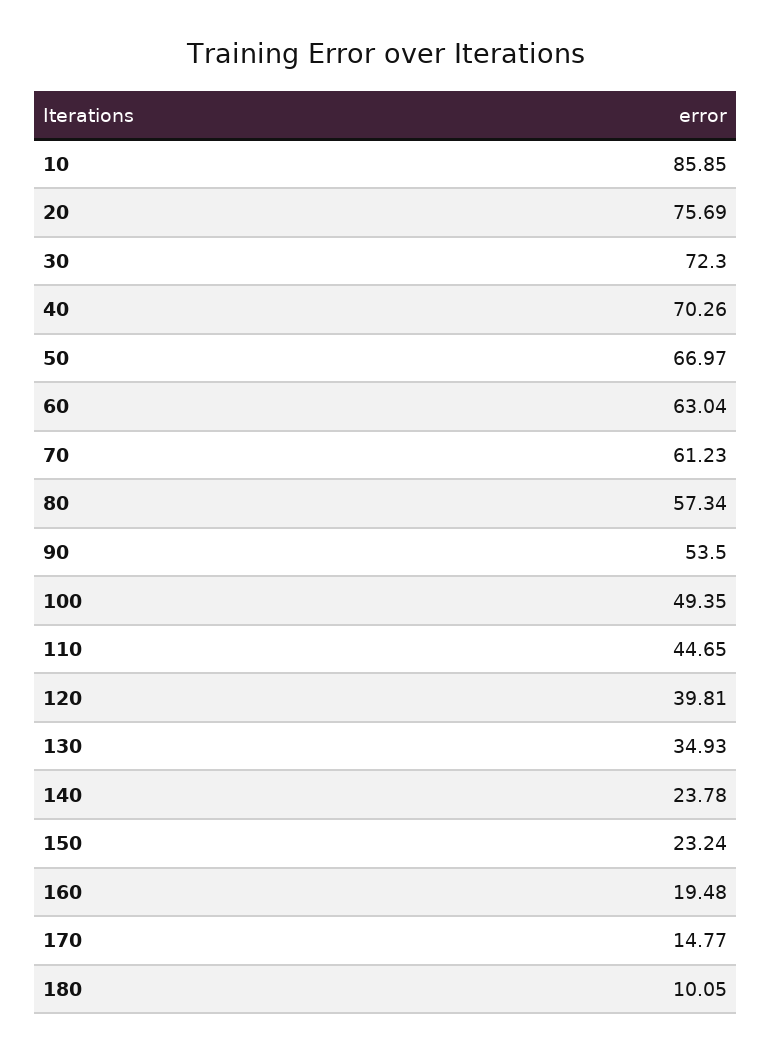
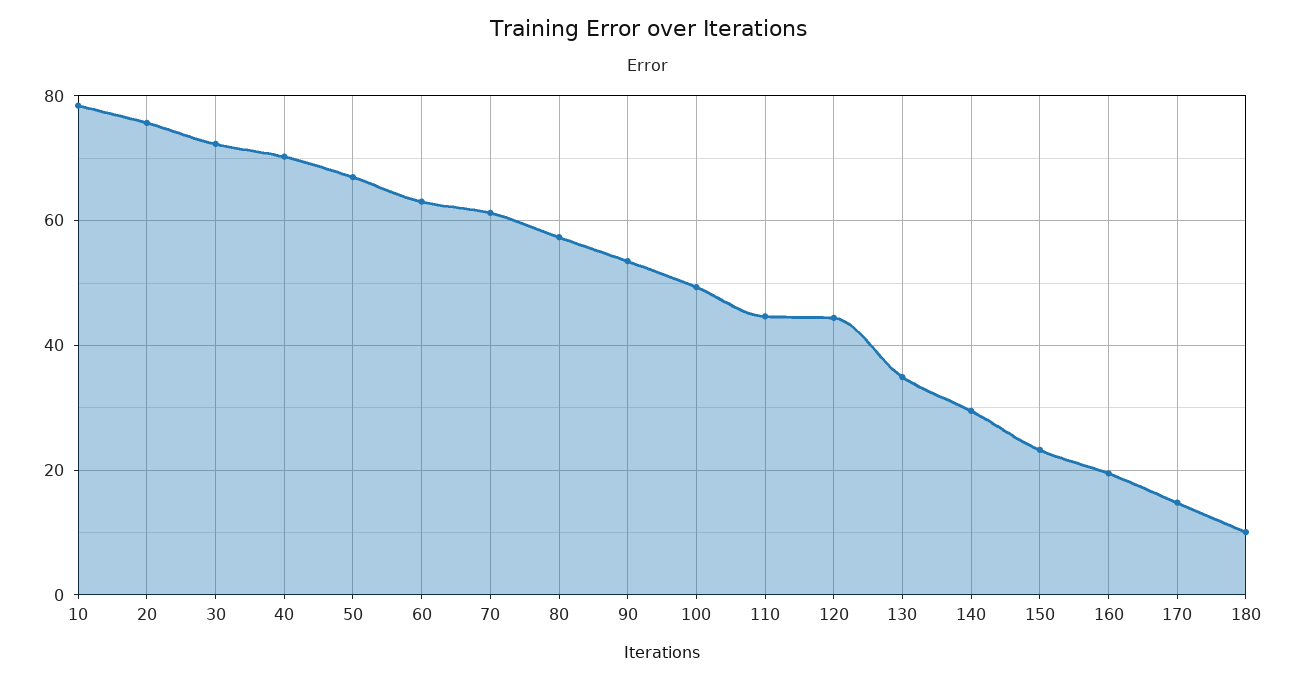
  {
-   "10": 85.85,
+   "10": 78,
    "20": 75.69,
    "30": 72.3,
    "40": 70.26,
    "50": 66.97,
    "60": 63.04,
    "70": 61.23,
    "80": 57.34,
    "90": 53.5,
    "100": 49.35,
    "110": 44.65,
-   "120": 39.81,
+   "120": 44,
    "130": 34.93,
-   "140": 23.78,
+   "140": 30,
    "150": 23.24,
    "160": 19.48,
    "170": 14.77,
    "180": 10.05
  }

